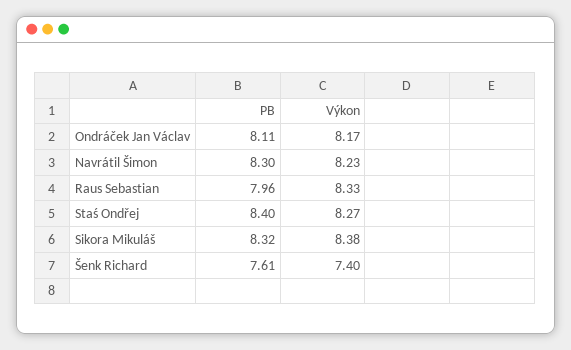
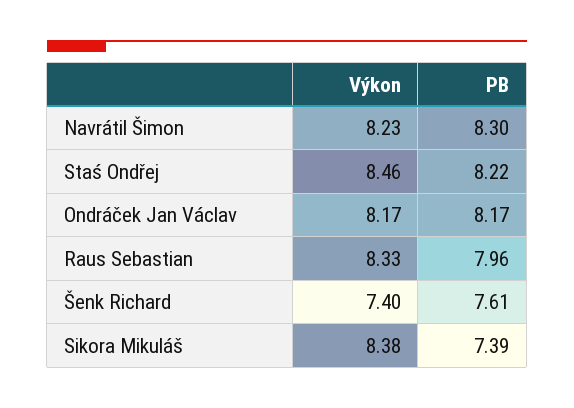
  {
    "PB": {
-     "Ondráček Jan Václav": 8.11,
+     "Ondráček Jan Václav": 8.17,
      "Navrátil Šimon": 8.3,
      "Raus Sebastian": 7.96,
-     "Staś Ondřej": 8.4,
+     "Staś Ondřej": 8.22,
-     "Sikora Mikuláš": 8.32,
+     "Sikora Mikuláš": 7.39,
      "Šenk Richard": 7.61
    },
    "Výkon": {
      "Ondráček Jan Václav": 8.17,
      "Navrátil Šimon": 8.23,
      "Raus Sebastian": 8.33,
-     "Staś Ondřej": 8.27,
+     "Staś Ondřej": 8.46,
      "Sikora Mikuláš": 8.38,
      "Šenk Richard": 7.4
    }
  }

